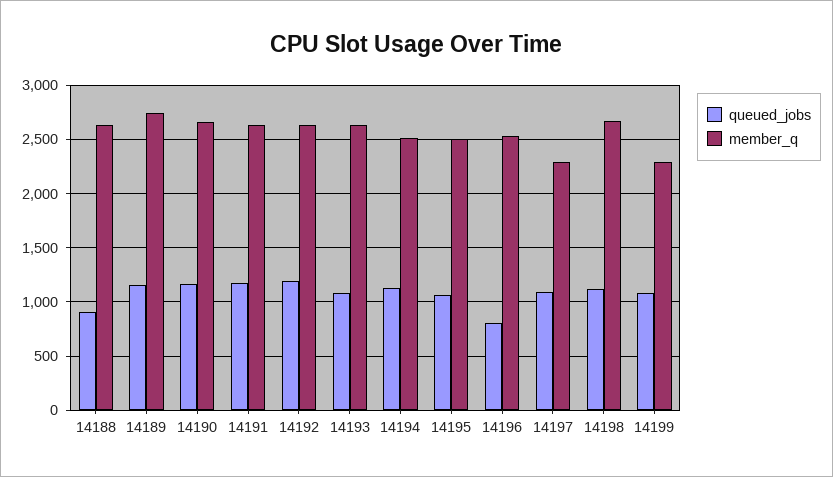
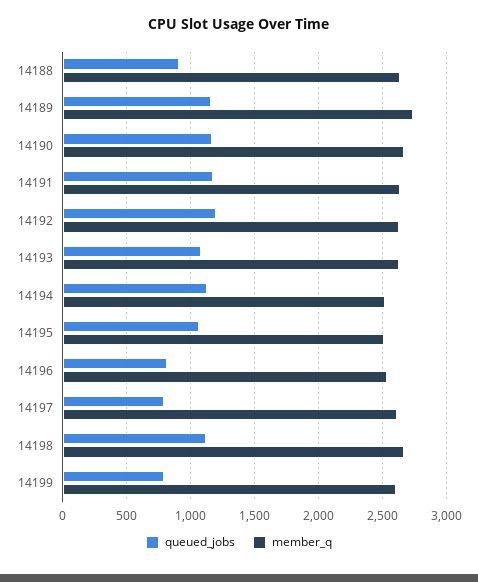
  {
    "queued_jobs": {
      "14188": 900,
      "14189": 1150,
      "14190": 1150,
      "14191": 1150,
      "14192": 1200,
      "14193": 1100,
      "14194": 1150,
      "14195": 1050,
      "14196": 800,
-     "14197": 1100,
+     "14197": 800,
      "14198": 1100,
-     "14199": 1100
+     "14199": 800
    },
    "member_q": {
      "14188": 2650,
      "14189": 2750,
      "14190": 2650,
      "14191": 2650,
      "14192": 2650,
      "14193": 2650,
      "14194": 2500,
      "14195": 2500,
      "14196": 2550,
-     "14197": 2300,
+     "14197": 2600,
      "14198": 2650,
-     "14199": 2300
+     "14199": 2600
    }
  }

